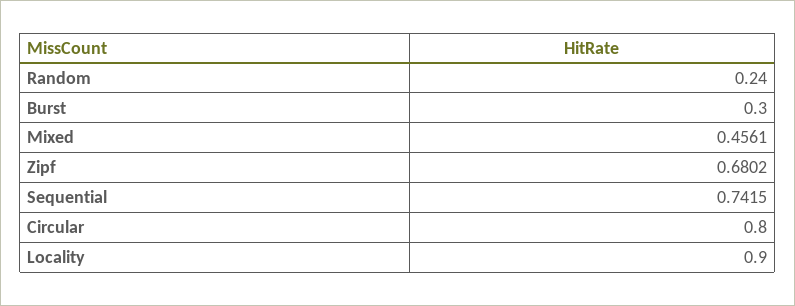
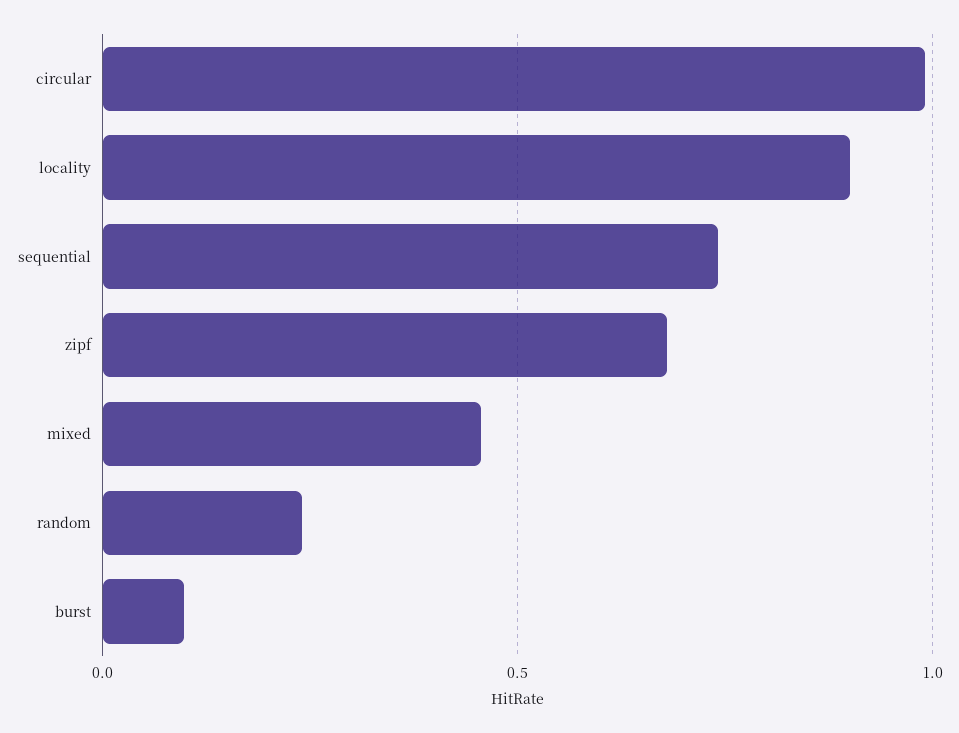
  {
    "Random": 0.24,
-   "Burst": 0.3,
+   "Burst": 0.1,
    "Mixed": 0.4561,
    "Zipf": 0.6802,
    "Sequential": 0.7415,
-   "Circular": 0.8,
+   "Circular": 1,
    "Locality": 0.9
  }

